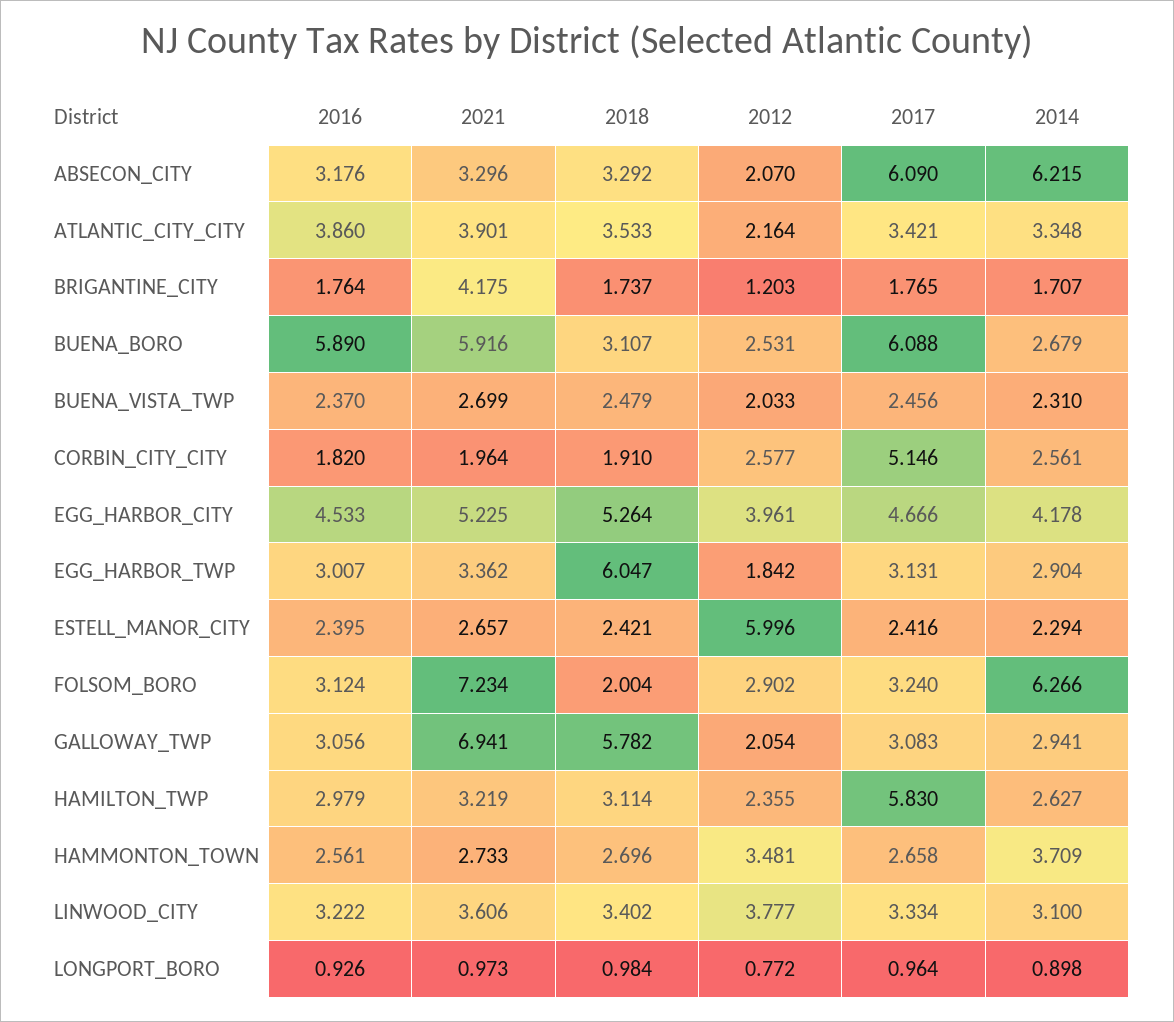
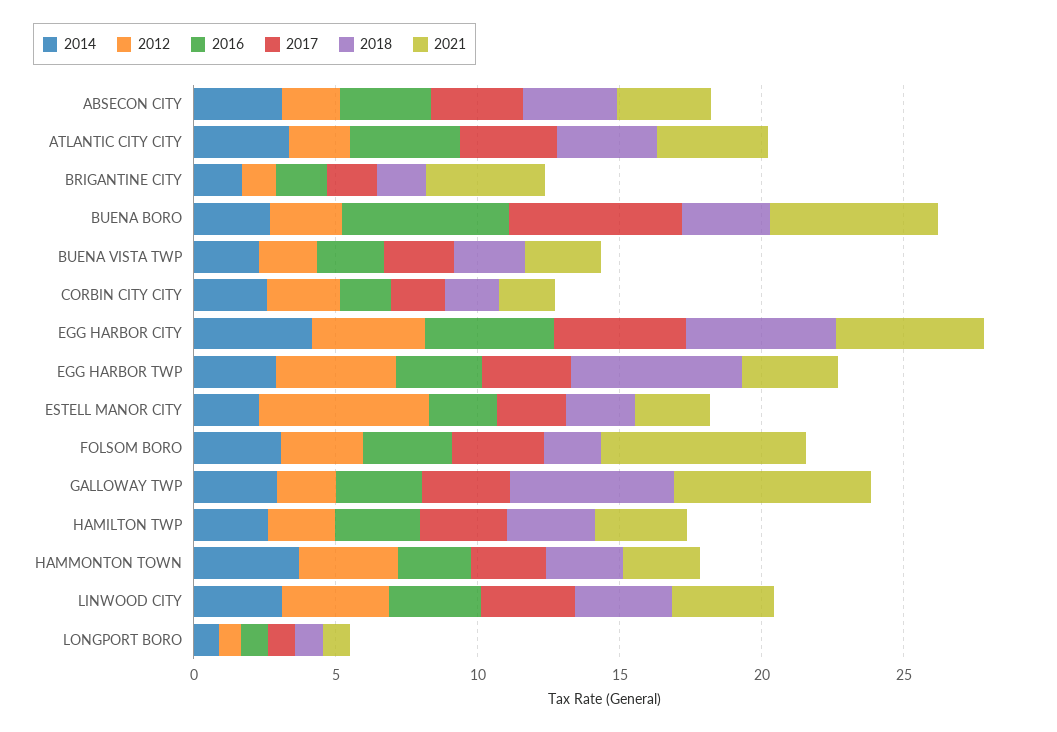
  {
    "2016": {
      "ABSECON_CITY": 3.176,
      "ATLANTIC_CITY_CITY": 3.86,
      "BRIGANTINE_CITY": 1.764,
      "BUENA_BORO": 5.89,
      "BUENA_VISTA_TWP": 2.37,
      "CORBIN_CITY_CITY": 1.82,
      "EGG_HARBOR_CITY": 4.533,
      "EGG_HARBOR_TWP": 3.007,
      "ESTELL_MANOR_CITY": 2.395,
      "FOLSOM_BORO": 3.124,
      "GALLOWAY_TWP": 3.056,
      "HAMILTON_TWP": 2.979,
      "HAMMONTON_TOWN": 2.561,
      "LINWOOD_CITY": 3.222,
      "LONGPORT_BORO": 0.926
    },
    "2021": {
      "ABSECON_CITY": 3.296,
      "ATLANTIC_CITY_CITY": 3.901,
      "BRIGANTINE_CITY": 4.175,
      "BUENA_BORO": 5.916,
      "BUENA_VISTA_TWP": 2.699,
      "CORBIN_CITY_CITY": 1.964,
      "EGG_HARBOR_CITY": 5.225,
      "EGG_HARBOR_TWP": 3.362,
      "ESTELL_MANOR_CITY": 2.657,
      "FOLSOM_BORO": 7.234,
      "GALLOWAY_TWP": 6.941,
      "HAMILTON_TWP": 3.219,
      "HAMMONTON_TOWN": 2.733,
      "LINWOOD_CITY": 3.606,
      "LONGPORT_BORO": 0.973
    },
    "2018": {
      "ABSECON_CITY": 3.292,
      "ATLANTIC_CITY_CITY": 3.533,
      "BRIGANTINE_CITY": 1.737,
      "BUENA_BORO": 3.107,
      "BUENA_VISTA_TWP": 2.479,
      "CORBIN_CITY_CITY": 1.91,
      "EGG_HARBOR_CITY": 5.264,
      "EGG_HARBOR_TWP": 6.047,
      "ESTELL_MANOR_CITY": 2.421,
      "FOLSOM_BORO": 2.004,
      "GALLOWAY_TWP": 5.782,
      "HAMILTON_TWP": 3.114,
      "HAMMONTON_TOWN": 2.696,
      "LINWOOD_CITY": 3.402,
      "LONGPORT_BORO": 0.984
    },
    "2012": {
      "ABSECON_CITY": 2.07,
      "ATLANTIC_CITY_CITY": 2.164,
      "BRIGANTINE_CITY": 1.203,
      "BUENA_BORO": 2.531,
      "BUENA_VISTA_TWP": 2.033,
      "CORBIN_CITY_CITY": 2.577,
      "EGG_HARBOR_CITY": 3.961,
-     "EGG_HARBOR_TWP": 1.842,
+     "EGG_HARBOR_TWP": 4,
      "ESTELL_MANOR_CITY": 5.996,
      "FOLSOM_BORO": 2.902,
      "GALLOWAY_TWP": 2.054,
      "HAMILTON_TWP": 2.355,
      "HAMMONTON_TOWN": 3.481,
      "LINWOOD_CITY": 3.777,
      "LONGPORT_BORO": 0.772
    },
    "2017": {
-     "ABSECON_CITY": 6.09,
+     "ABSECON_CITY": 3,
      "ATLANTIC_CITY_CITY": 3.421,
      "BRIGANTINE_CITY": 1.765,
      "BUENA_BORO": 6.088,
      "BUENA_VISTA_TWP": 2.456,
-     "CORBIN_CITY_CITY": 5.146,
+     "CORBIN_CITY_CITY": 2,
      "EGG_HARBOR_CITY": 4.666,
      "EGG_HARBOR_TWP": 3.131,
      "ESTELL_MANOR_CITY": 2.416,
      "FOLSOM_BORO": 3.24,
      "GALLOWAY_TWP": 3.083,
-     "HAMILTON_TWP": 5.83,
+     "HAMILTON_TWP": 3,
      "HAMMONTON_TOWN": 2.658,
      "LINWOOD_CITY": 3.334,
      "LONGPORT_BORO": 0.964
    },
    "2014": {
-     "ABSECON_CITY": 6.215,
+     "ABSECON_CITY": 3,
      "ATLANTIC_CITY_CITY": 3.348,
      "BRIGANTINE_CITY": 1.707,
      "BUENA_BORO": 2.679,
      "BUENA_VISTA_TWP": 2.31,
      "CORBIN_CITY_CITY": 2.561,
      "EGG_HARBOR_CITY": 4.178,
      "EGG_HARBOR_TWP": 2.904,
      "ESTELL_MANOR_CITY": 2.294,
-     "FOLSOM_BORO": 6.266,
+     "FOLSOM_BORO": 3,
      "GALLOWAY_TWP": 2.941,
      "HAMILTON_TWP": 2.627,
      "HAMMONTON_TOWN": 3.709,
      "LINWOOD_CITY": 3.1,
      "LONGPORT_BORO": 0.898
    }
  }

